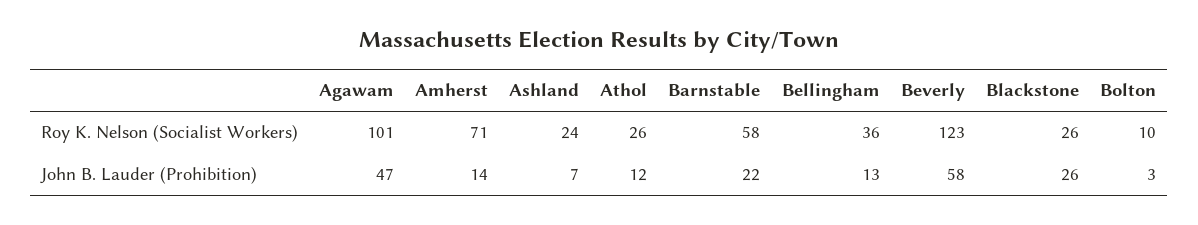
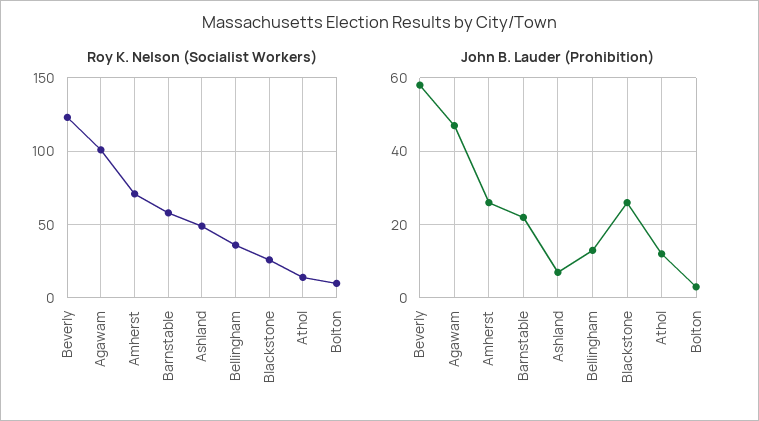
  {
    "Roy K. Nelson (Socialist Workers)": {
      "Agawam": 101,
      "Amherst": 71,
-     "Ashland": 24,
+     "Ashland": 50,
-     "Athol": 26,
+     "Athol": 15,
      "Barnstable": 58,
      "Bellingham": 36,
      "Beverly": 123,
      "Blackstone": 26,
      "Bolton": 10
    },
    "John B. Lauder (Prohibition)": {
      "Agawam": 47,
-     "Amherst": 14,
+     "Amherst": 25,
      "Ashland": 7,
      "Athol": 12,
      "Barnstable": 22,
      "Bellingham": 13,
      "Beverly": 58,
      "Blackstone": 26,
      "Bolton": 3
    }
  }

